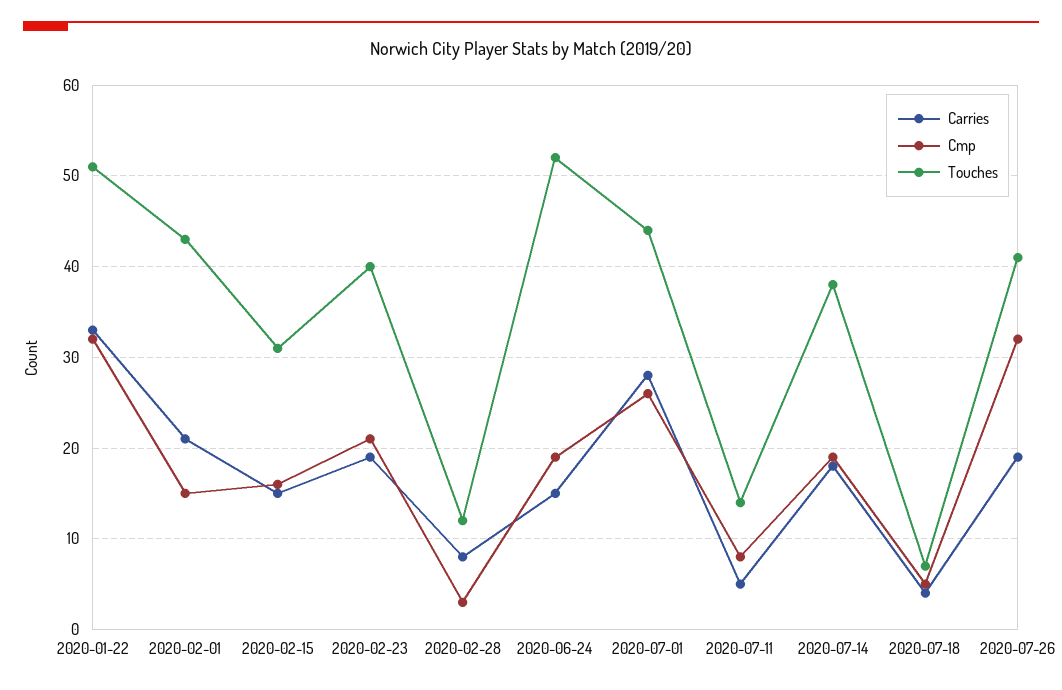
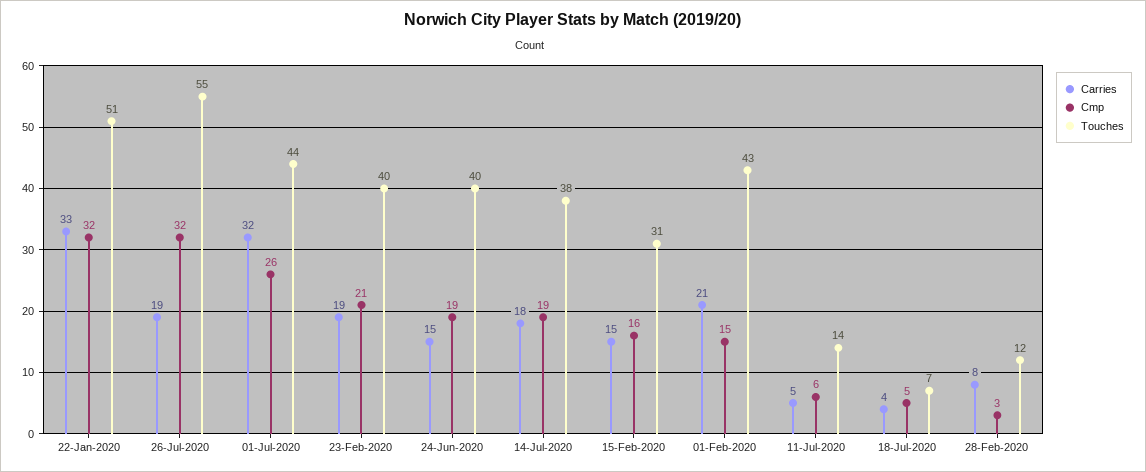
  {
    "Carries": {
      "2020-01-22": 33,
      "2020-02-01": 21,
      "2020-02-15": 15,
      "2020-02-23": 19,
      "2020-02-28": 8,
      "2020-06-24": 15,
-     "2020-07-01": 28,
+     "2020-07-01": 32,
      "2020-07-11": 5,
      "2020-07-14": 18,
      "2020-07-18": 4,
      "2020-07-26": 19
    },
    "Cmp": {
      "2020-01-22": 32,
      "2020-02-01": 15,
      "2020-02-15": 16,
      "2020-02-23": 21,
      "2020-02-28": 3,
      "2020-06-24": 19,
      "2020-07-01": 26,
-     "2020-07-11": 8,
+     "2020-07-11": 6,
      "2020-07-14": 19,
      "2020-07-18": 5,
      "2020-07-26": 32
    },
    "Touches": {
      "2020-01-22": 51,
      "2020-02-01": 43,
      "2020-02-15": 31,
      "2020-02-23": 40,
      "2020-02-28": 12,
-     "2020-06-24": 52,
+     "2020-06-24": 40,
      "2020-07-01": 44,
      "2020-07-11": 14,
      "2020-07-14": 38,
      "2020-07-18": 7,
-     "2020-07-26": 41
+     "2020-07-26": 55
    }
  }

